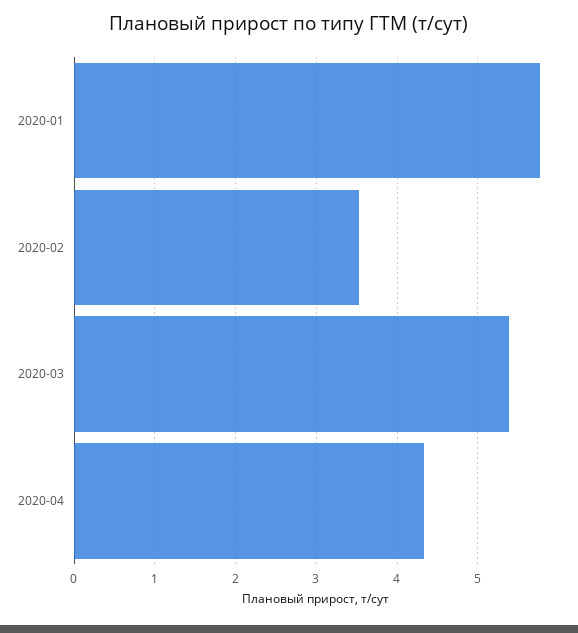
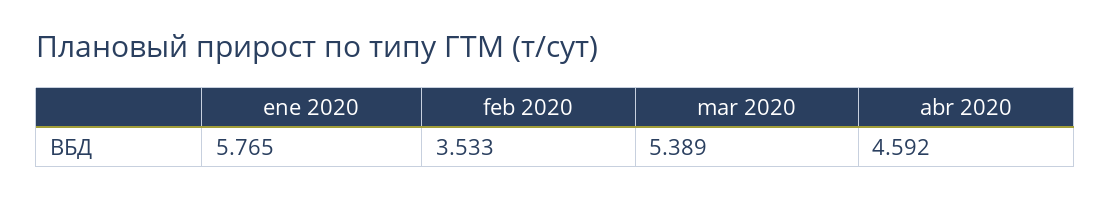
  {
    "2020-01": 5.765,
    "2020-02": 3.533,
    "2020-03": 5.389,
-   "2020-04": 4.3
+   "2020-04": 4.592
  }

